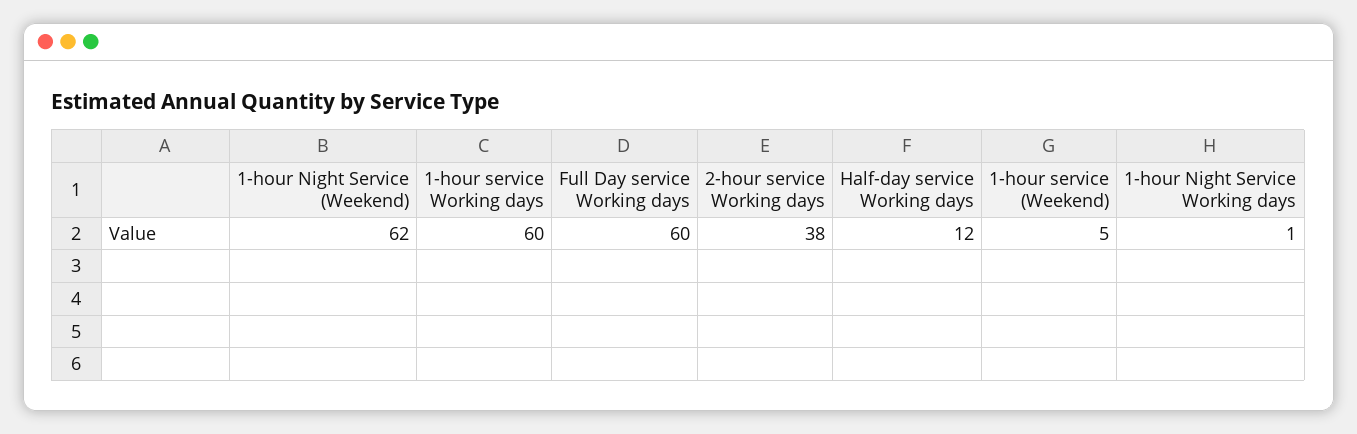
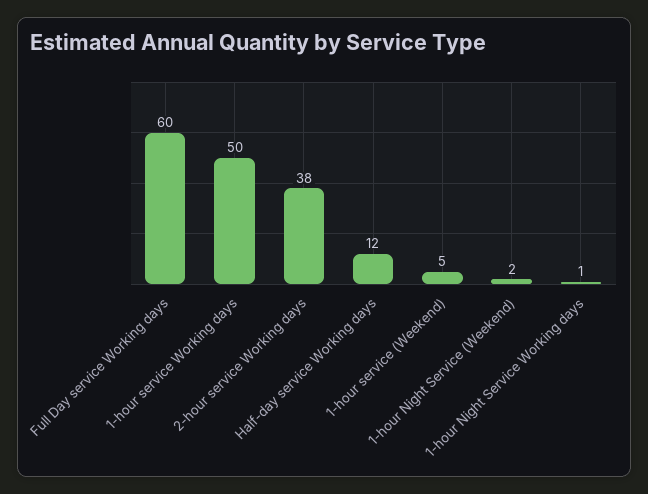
  {
-   "1-hour Night Service (Weekend)": 62,
+   "1-hour Night Service (Weekend)": 2,
-   "1-hour service Working days": 60,
+   "1-hour service Working days": 50,
    "Full Day service Working days": 60,
    "2-hour service Working days": 38,
    "Half-day service Working days": 12,
    "1-hour service (Weekend)": 5,
    "1-hour Night Service Working days": 1
  }

